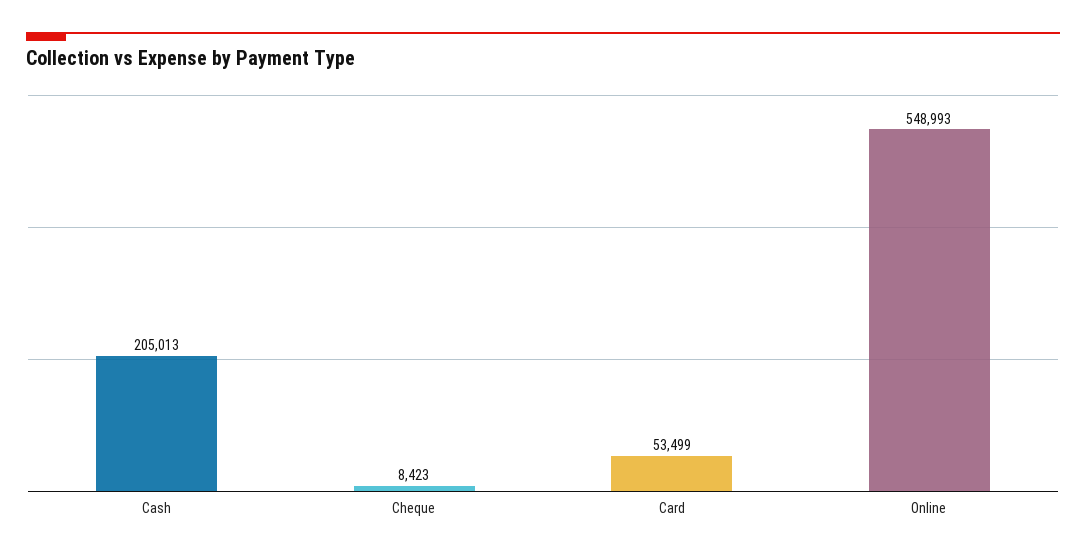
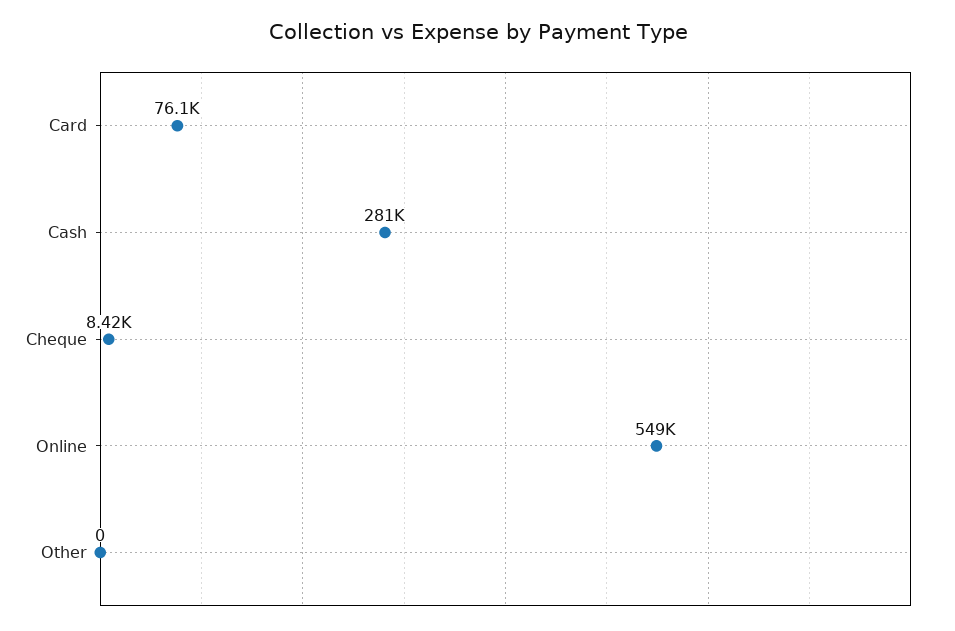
  {
-   "Cash": 205013,
+   "Cash": 281000,
    "Cheque": 8423,
-   "Card": 53499,
+   "Card": 76100,
-   "Online": 548993
+   "Online": 548993,
+   "Other": 0
  }

